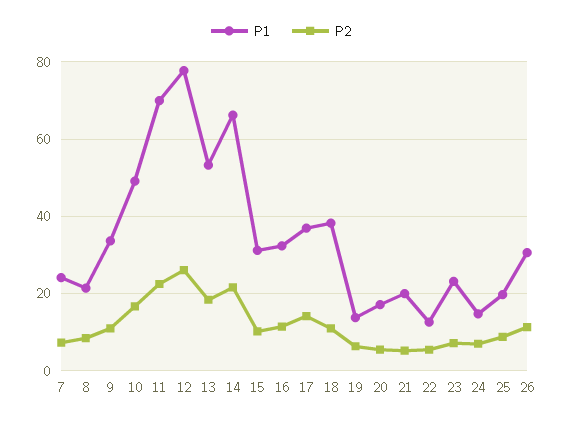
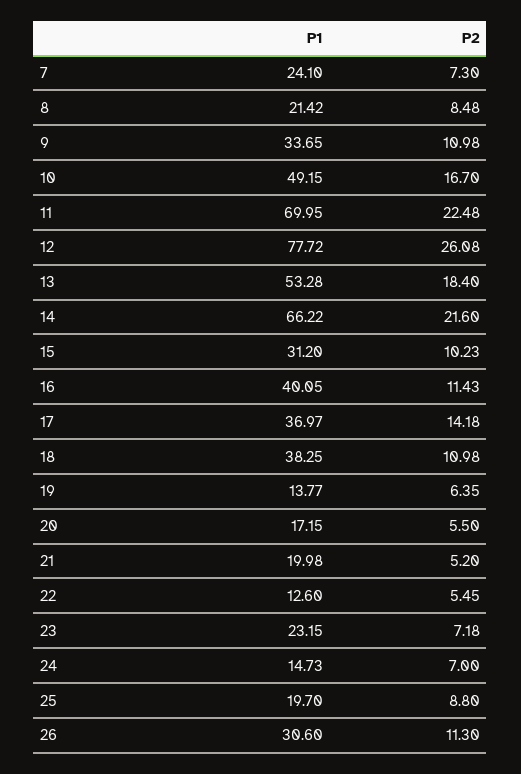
  {
    "P1": {
      "7": 24.1,
      "8": 21.42,
      "9": 33.65,
      "10": 49.15,
      "11": 69.95,
      "12": 77.72,
      "13": 53.28,
      "14": 66.22,
      "15": 31.2,
-     "16": 32,
+     "16": 40.05,
      "17": 36.97,
      "18": 38.25,
      "19": 13.77,
      "20": 17.15,
      "21": 19.98,
      "22": 12.6,
      "23": 23.15,
      "24": 14.73,
      "25": 19.7,
      "26": 30.6
    },
    "P2": {
      "7": 7.3,
      "8": 8.48,
      "9": 10.98,
      "10": 16.7,
      "11": 22.48,
      "12": 26.08,
      "13": 18.4,
      "14": 21.6,
      "15": 10.23,
      "16": 11.43,
      "17": 14.18,
      "18": 10.98,
      "19": 6.35,
      "20": 5.5,
      "21": 5.2,
      "22": 5.45,
      "23": 7.18,
      "24": 7,
      "25": 8.8,
      "26": 11.3
    }
  }

